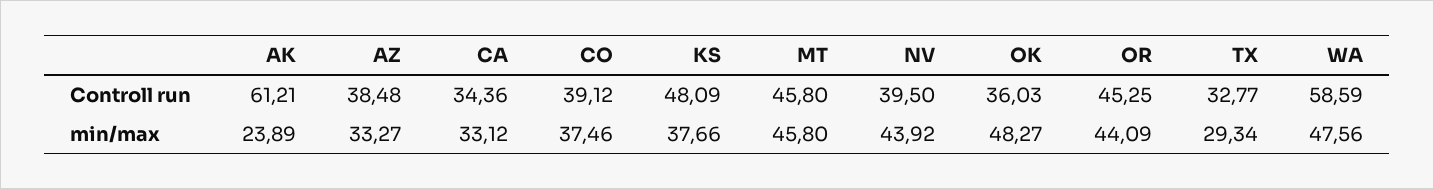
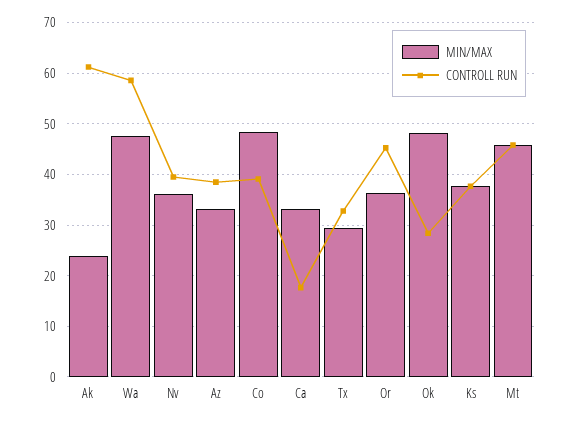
  {
    "Controll run": {
      "AK": 61.21,
      "AZ": 38.48,
-     "CA": 34.36,
+     "CA": 18,
      "CO": 39.12,
-     "KS": 48.09,
+     "KS": 38,
      "MT": 45.8,
      "NV": 39.5,
-     "OK": 36.03,
+     "OK": 28,
      "OR": 45.25,
      "TX": 32.77,
      "WA": 58.59
    },
    "min/max": {
      "AK": 23.89,
      "AZ": 33.27,
      "CA": 33.12,
-     "CO": 37.46,
+     "CO": 48,
      "KS": 37.66,
      "MT": 45.8,
-     "NV": 43.92,
+     "NV": 36,
      "OK": 48.27,
-     "OR": 44.09,
+     "OR": 36,
      "TX": 29.34,
      "WA": 47.56
    }
  }

